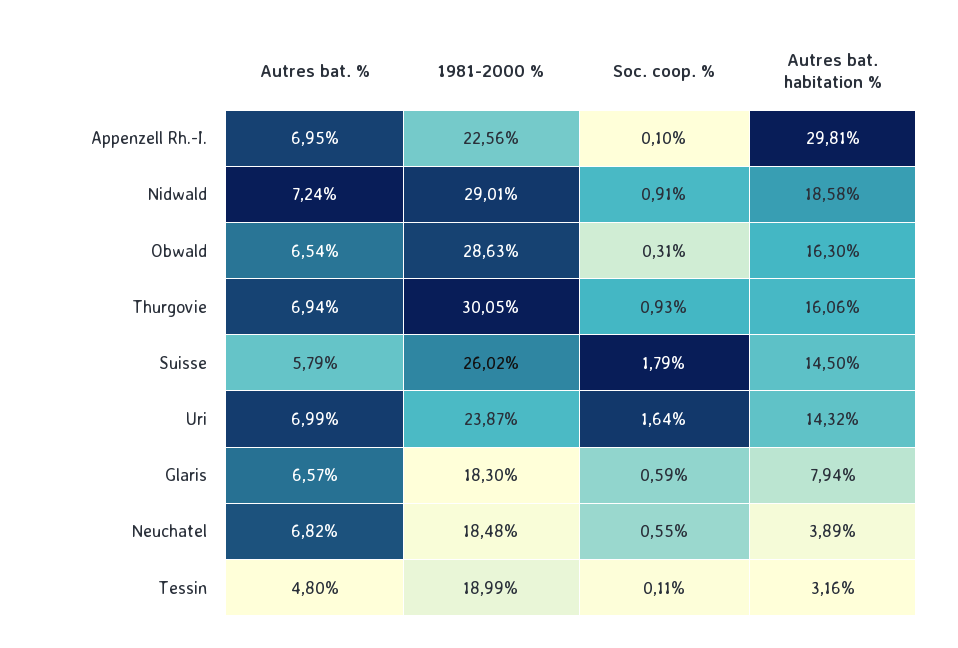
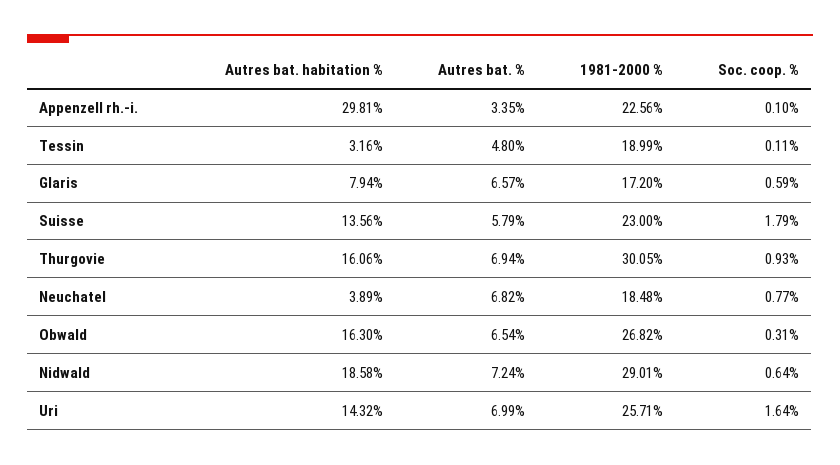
  {
    "Autres bat. %": {
-     "Appenzell Rh.-I.": 6.95,
+     "Appenzell Rh.-I.": 3.35,
      "Nidwald": 7.24,
      "Obwald": 6.54,
      "Thurgovie": 6.94,
      "Suisse": 5.79,
      "Uri": 6.99,
      "Glaris": 6.57,
      "Neuchatel": 6.82,
      "Tessin": 4.8
    },
    "1981-2000 %": {
      "Appenzell Rh.-I.": 22.56,
      "Nidwald": 29.01,
-     "Obwald": 28.63,
+     "Obwald": 26.82,
      "Thurgovie": 30.05,
-     "Suisse": 26.02,
+     "Suisse": 23,
-     "Uri": 23.87,
+     "Uri": 25.71,
-     "Glaris": 18.3,
+     "Glaris": 17.2,
      "Neuchatel": 18.48,
      "Tessin": 18.99
    },
    "Soc. coop. %": {
      "Appenzell Rh.-I.": 0.1,
-     "Nidwald": 0.91,
+     "Nidwald": 0.64,
      "Obwald": 0.31,
      "Thurgovie": 0.93,
      "Suisse": 1.79,
      "Uri": 1.64,
      "Glaris": 0.59,
-     "Neuchatel": 0.55,
+     "Neuchatel": 0.77,
      "Tessin": 0.11
    },
    "Autres bat. habitation %": {
      "Appenzell Rh.-I.": 29.81,
      "Nidwald": 18.58,
      "Obwald": 16.3,
      "Thurgovie": 16.06,
-     "Suisse": 14.5,
+     "Suisse": 13.56,
      "Uri": 14.32,
      "Glaris": 7.94,
      "Neuchatel": 3.89,
      "Tessin": 3.16
    }
  }

